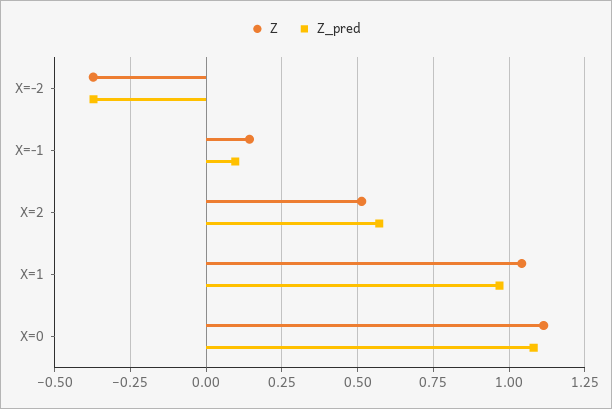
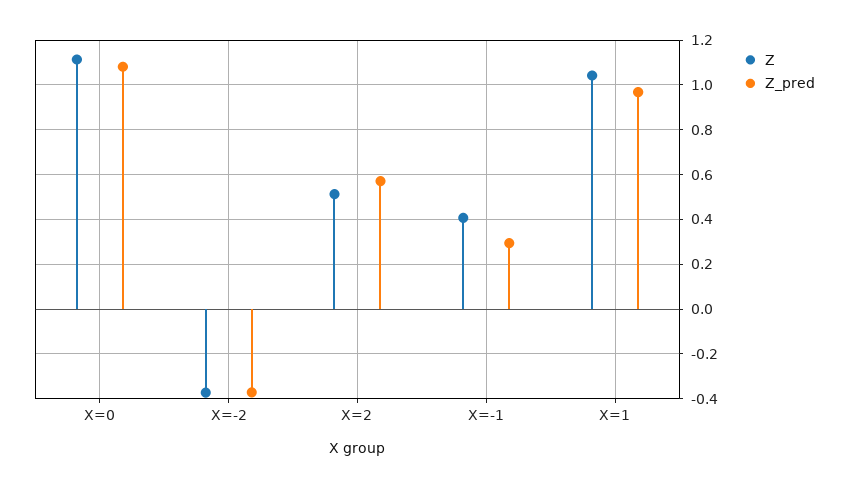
  {
    "Z": {
      "X=-2": -0.375,
-     "X=-1": 0.15,
+     "X=-1": 0.4,
      "X=2": 0.525,
      "X=1": 1.05,
      "X=0": 1.125
    },
    "Z_pred": {
      "X=-2": -0.375,
-     "X=-1": 0.1,
+     "X=-1": 0.3,
      "X=2": 0.575,
      "X=1": 0.975,
      "X=0": 1.075
    }
  }

